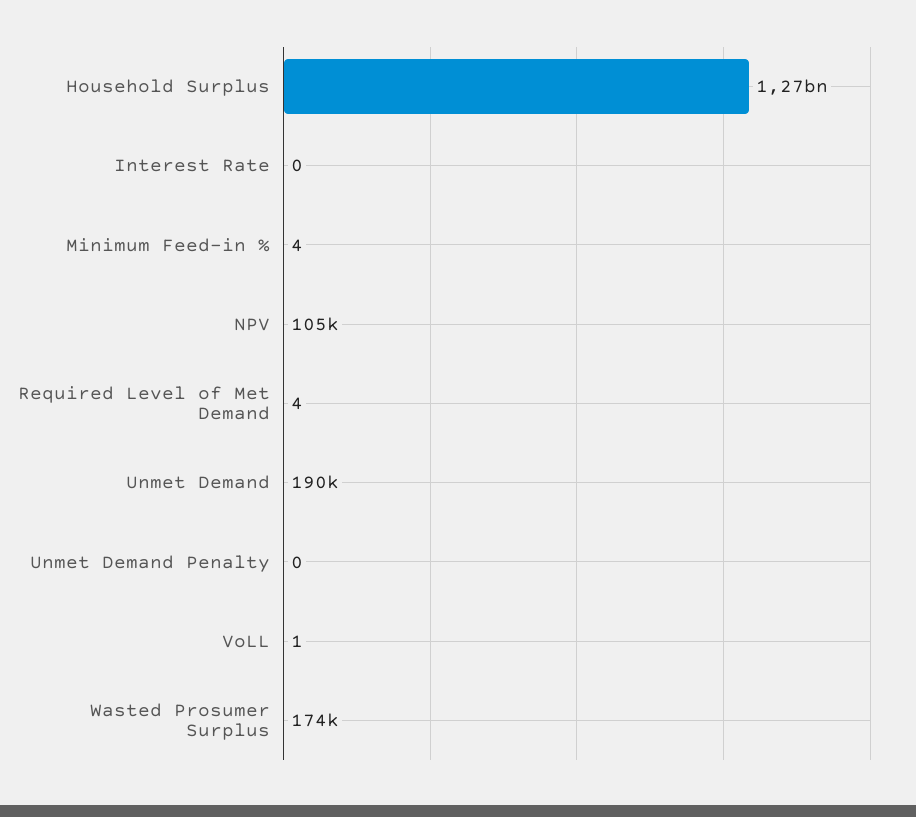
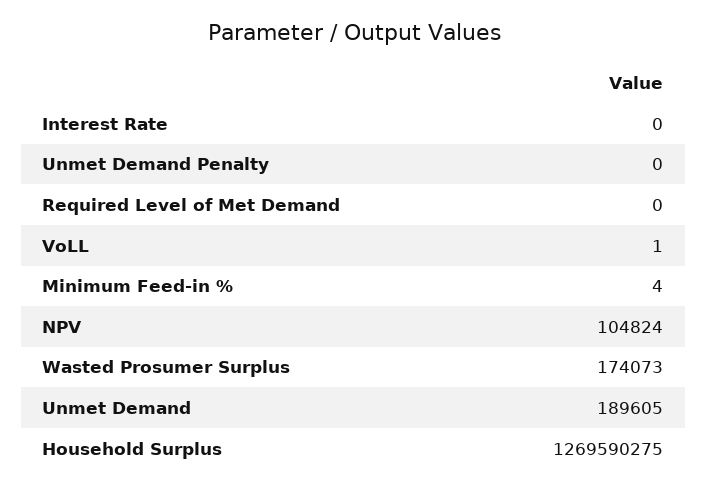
  {
    "Household Surplus": 1269590275,
    "Interest Rate": 0,
    "Minimum Feed-in %": 4,
    "NPV": 104824,
-   "Required Level of Met Demand": 4,
+   "Required Level of Met Demand": 0,
    "Unmet Demand": 189605,
    "Unmet Demand Penalty": 0,
    "VoLL": 1,
    "Wasted Prosumer Surplus": 174073
  }

